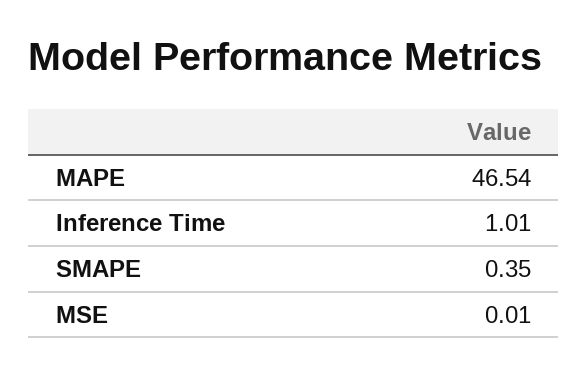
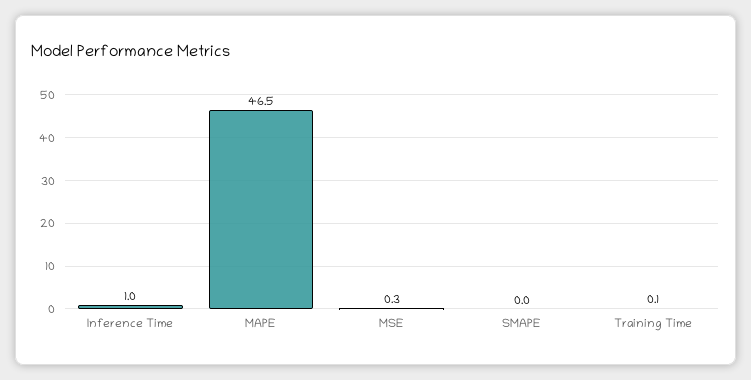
  {
    "MAPE": 46.54,
    "Inference Time": 1.01,
-   "SMAPE": 0.35,
+   "SMAPE": 0,
-   "MSE": 0.01
+   "MSE": 0.3,
+   "Training Time": 0.1
  }

